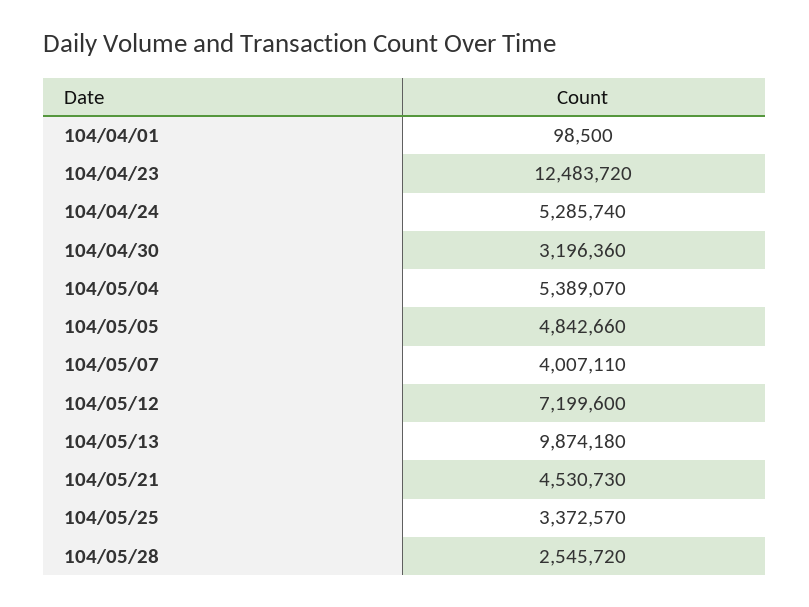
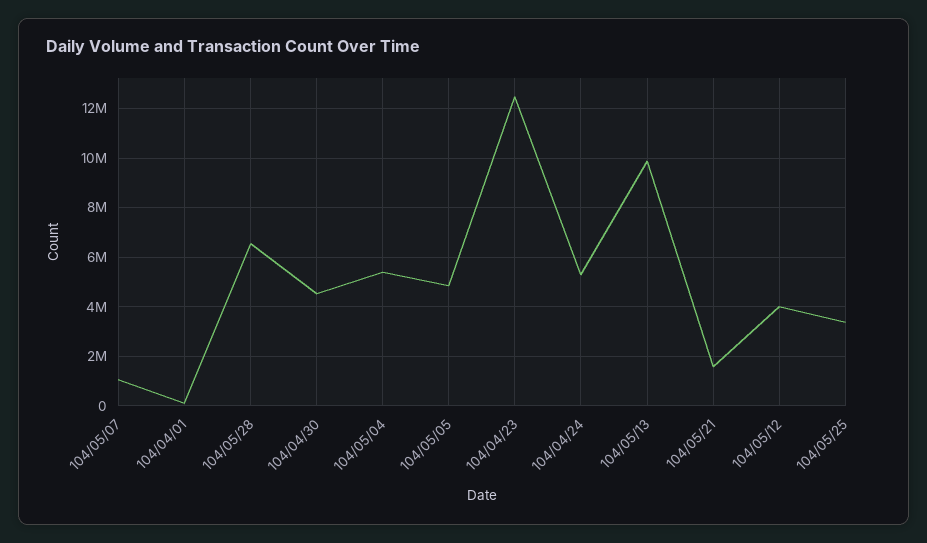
  {
    "104/04/01": 98500,
    "104/04/23": 12483720,
    "104/04/24": 5285740,
-   "104/04/30": 3196360,
+   "104/04/30": 4500000,
    "104/05/04": 5389070,
    "104/05/05": 4842660,
-   "104/05/07": 4007110,
+   "104/05/07": 1000000,
-   "104/05/12": 7199600,
+   "104/05/12": 4000000,
    "104/05/13": 9874180,
-   "104/05/21": 4530730,
+   "104/05/21": 1500000,
    "104/05/25": 3372570,
-   "104/05/28": 2545720
+   "104/05/28": 6500000
  }

